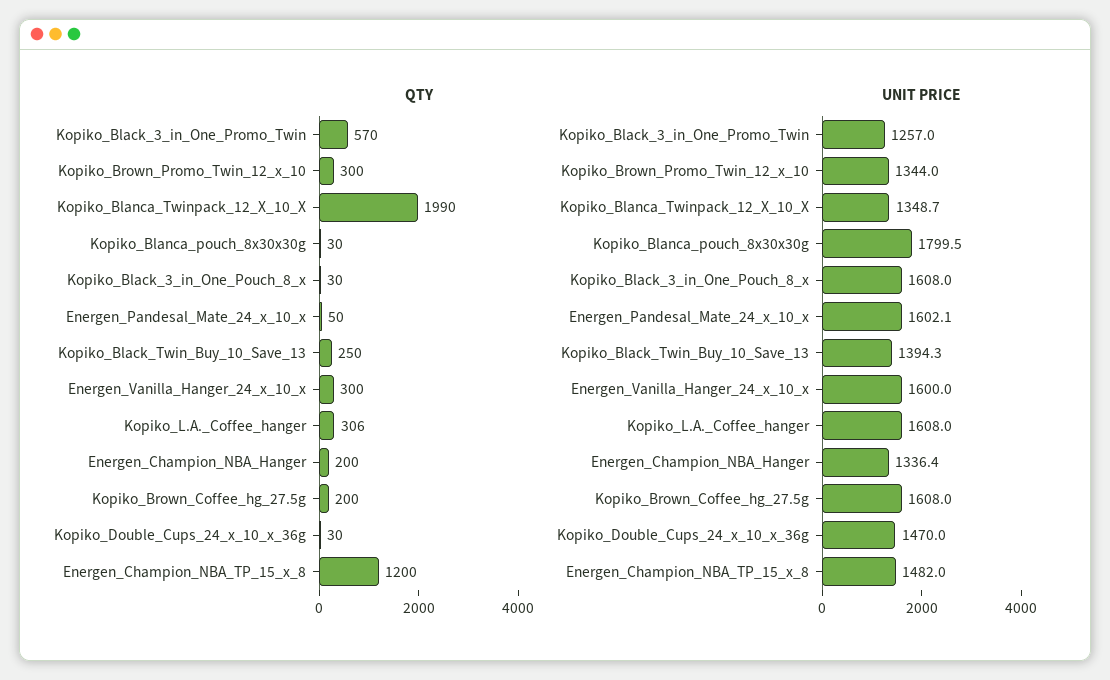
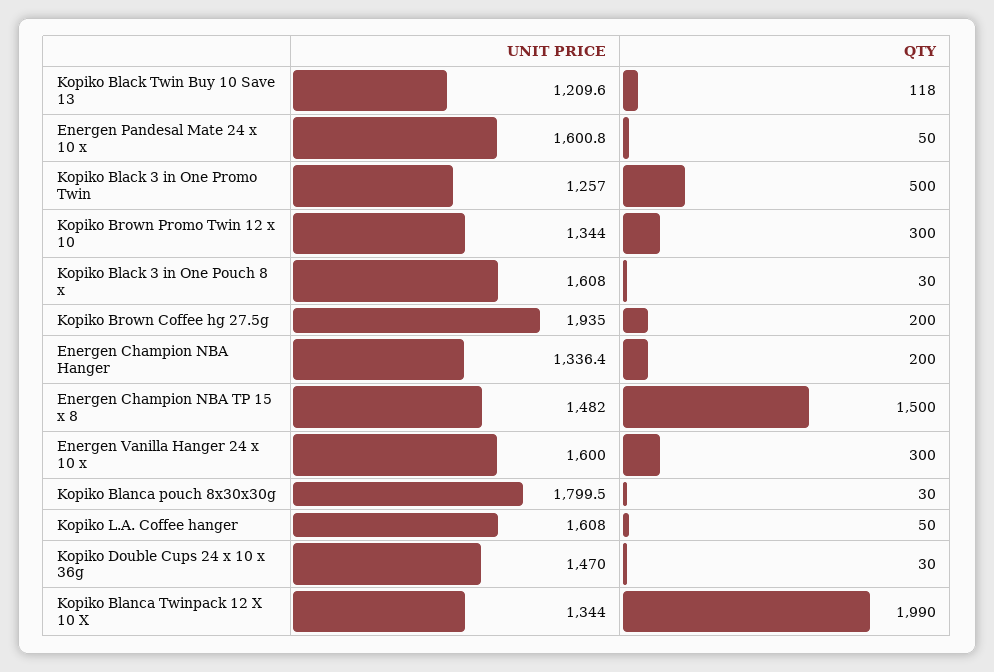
  {
    "QTY": {
-     "Kopiko_Black_3_in_One_Promo_Twin": 570,
+     "Kopiko_Black_3_in_One_Promo_Twin": 500,
      "Kopiko_Brown_Promo_Twin_12_x_10": 300,
      "Kopiko_Blanca_Twinpack_12_X_10_X": 1990,
      "Kopiko_Blanca_pouch_8x30x30g": 30,
      "Kopiko_Black_3_in_One_Pouch_8_x": 30,
      "Energen_Pandesal_Mate_24_x_10_x": 50,
-     "Kopiko_Black_Twin_Buy_10_Save_13": 250,
+     "Kopiko_Black_Twin_Buy_10_Save_13": 118,
      "Energen_Vanilla_Hanger_24_x_10_x": 300,
-     "Kopiko_L.A._Coffee_hanger": 306,
+     "Kopiko_L.A._Coffee_hanger": 50,
      "Energen_Champion_NBA_Hanger": 200,
      "Kopiko_Brown_Coffee_hg_27.5g": 200,
      "Kopiko_Double_Cups_24_x_10_x_36g": 30,
-     "Energen_Champion_NBA_TP_15_x_8": 1200
+     "Energen_Champion_NBA_TP_15_x_8": 1500
    },
    "UNIT PRICE": {
      "Kopiko_Black_3_in_One_Promo_Twin": 1257,
      "Kopiko_Brown_Promo_Twin_12_x_10": 1344,
-     "Kopiko_Blanca_Twinpack_12_X_10_X": 1348.7,
+     "Kopiko_Blanca_Twinpack_12_X_10_X": 1344,
      "Kopiko_Blanca_pouch_8x30x30g": 1799.5,
      "Kopiko_Black_3_in_One_Pouch_8_x": 1608,
-     "Energen_Pandesal_Mate_24_x_10_x": 1602.1,
+     "Energen_Pandesal_Mate_24_x_10_x": 1600.8,
-     "Kopiko_Black_Twin_Buy_10_Save_13": 1394.3,
+     "Kopiko_Black_Twin_Buy_10_Save_13": 1209.6,
      "Energen_Vanilla_Hanger_24_x_10_x": 1600,
      "Kopiko_L.A._Coffee_hanger": 1608,
      "Energen_Champion_NBA_Hanger": 1336.4,
-     "Kopiko_Brown_Coffee_hg_27.5g": 1608,
+     "Kopiko_Brown_Coffee_hg_27.5g": 1935,
      "Kopiko_Double_Cups_24_x_10_x_36g": 1470,
      "Energen_Champion_NBA_TP_15_x_8": 1482
    }
  }

